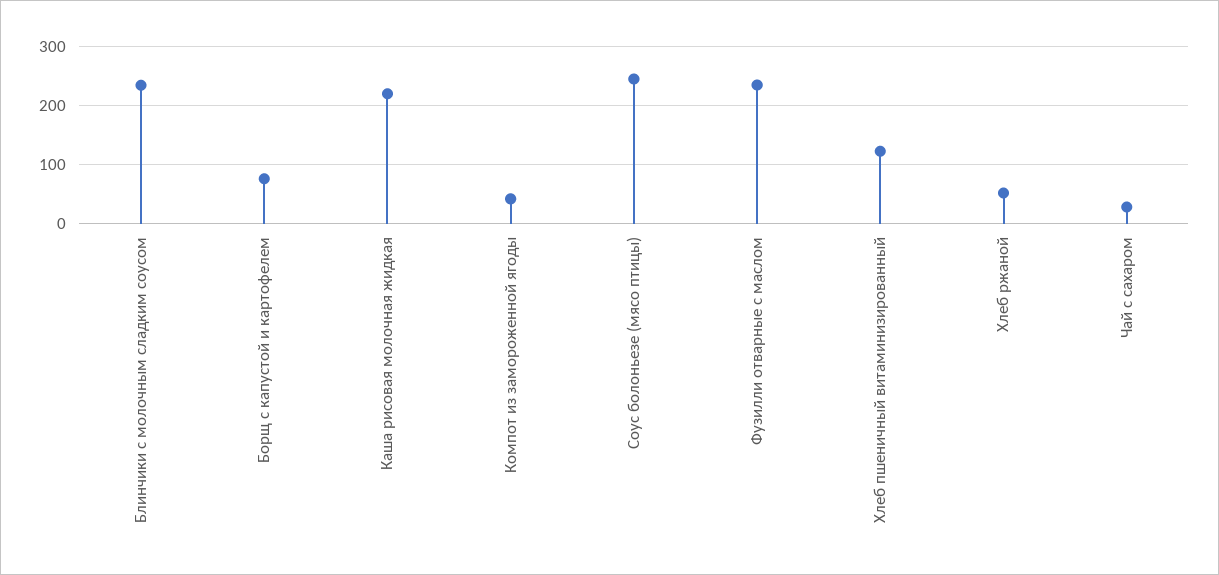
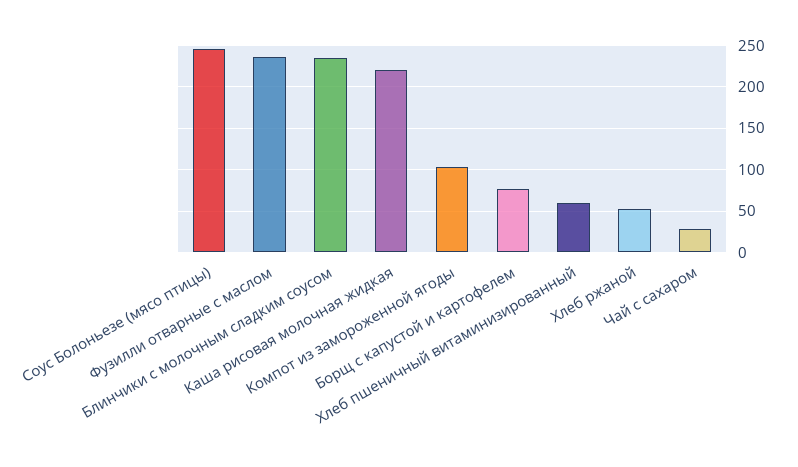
  {
    "Блинчики с молочным сладким соусом": 240,
    "Борщ с капустой и картофелем": 80,
    "Каша рисовая молочная жидкая": 220,
-   "Компот из замороженной ягоды": 40,
+   "Компот из замороженной ягоды": 100,
    "Соус болоньезе (мясо птицы)": 250,
    "Фузилли отварные с маслом": 240,
-   "Хлеб пшеничный витаминизированный": 120,
+   "Хлеб пшеничный витаминизированный": 60,
    "Хлеб ржаной": 50,
    "Чай с сахаром": 30
  }

